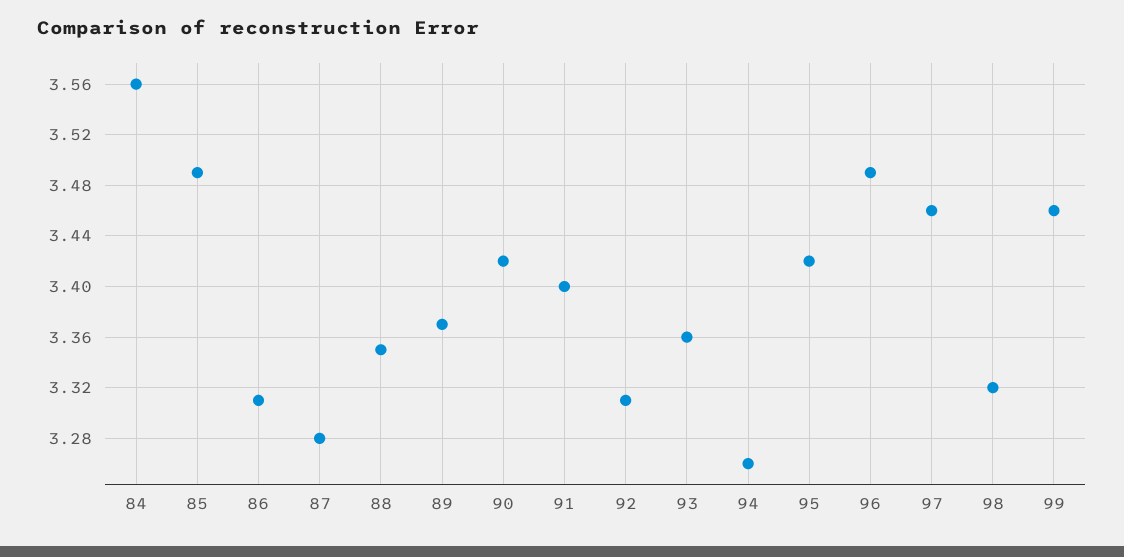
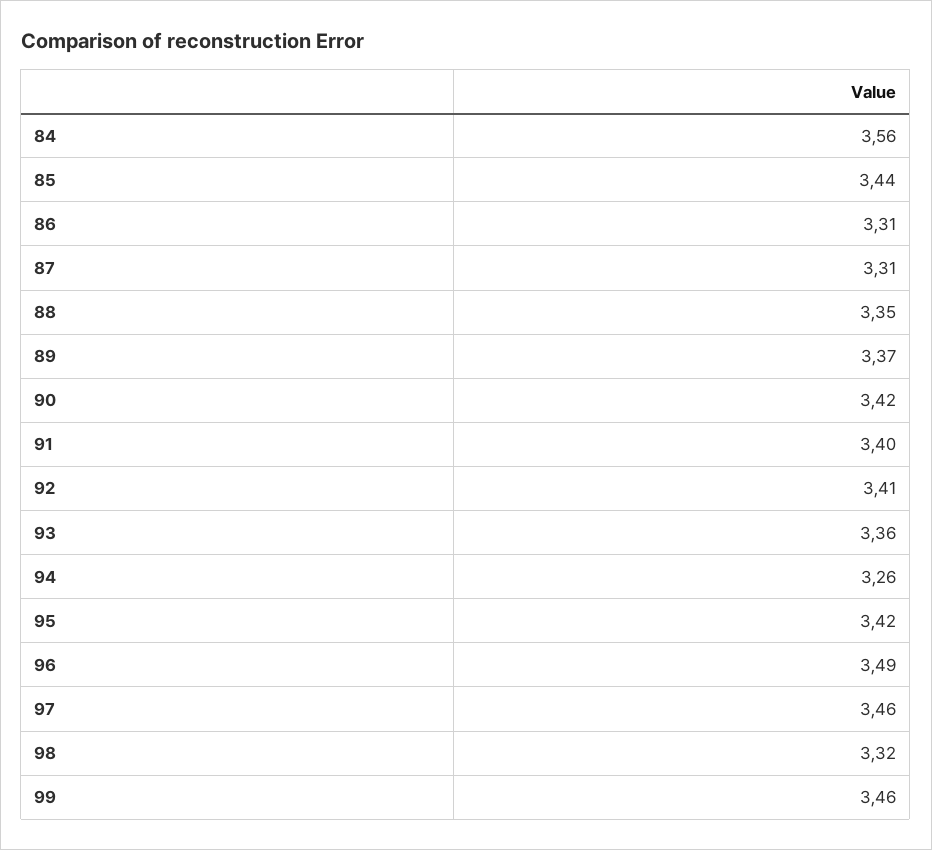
  {
    "84": 3.56,
-   "85": 3.49,
+   "85": 3.44,
    "86": 3.31,
-   "87": 3.28,
+   "87": 3.31,
    "88": 3.35,
    "89": 3.37,
    "90": 3.42,
    "91": 3.4,
-   "92": 3.31,
+   "92": 3.41,
    "93": 3.36,
    "94": 3.26,
    "95": 3.42,
    "96": 3.49,
    "97": 3.46,
    "98": 3.32,
    "99": 3.46
  }

